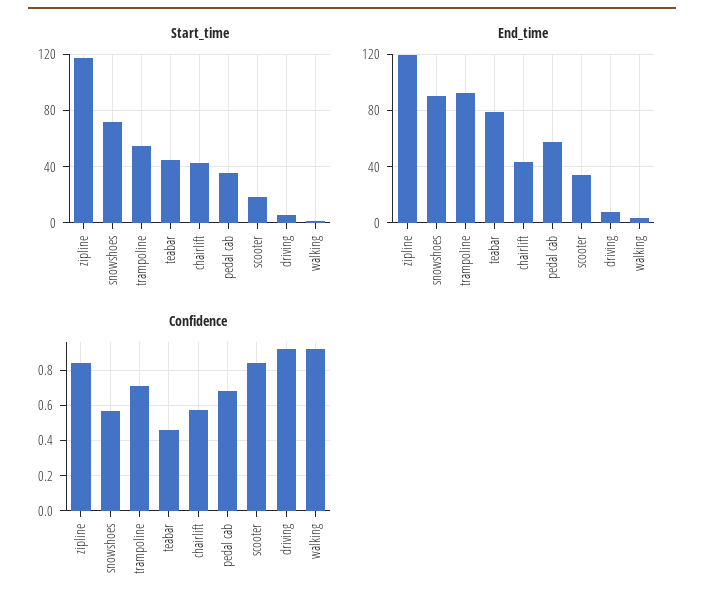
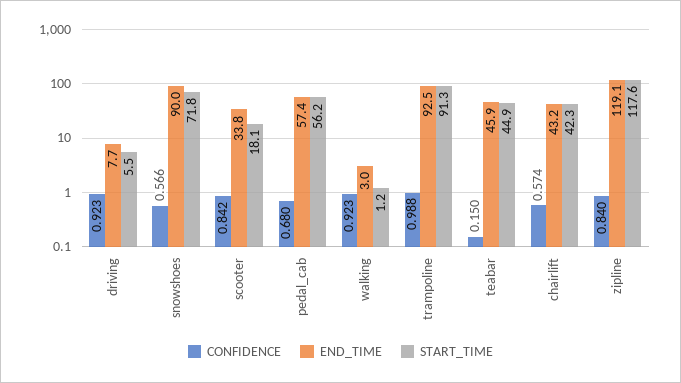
  {
    "Start_time": {
      "zipline": 117.6,
      "snowshoes": 71.8,
-     "trampoline": 55,
+     "trampoline": 91.3,
      "teabar": 44.9,
      "chairlift": 42.3,
-     "pedal cab": 35,
+     "pedal cab": 56.2,
      "scooter": 18.1,
      "driving": 5.5,
      "walking": 1.2
    },
    "End_time": {
      "zipline": 119.1,
      "snowshoes": 90,
      "trampoline": 92.5,
-     "teabar": 80,
+     "teabar": 45.9,
      "chairlift": 43.2,
      "pedal cab": 57.4,
      "scooter": 33.8,
      "driving": 7.7,
      "walking": 3
    },
    "Confidence": {
      "zipline": 0.84,
      "snowshoes": 0.566,
-     "trampoline": 0.7,
+     "trampoline": 0.988,
-     "teabar": 0.45,
+     "teabar": 0.15,
      "chairlift": 0.574,
      "pedal cab": 0.68,
      "scooter": 0.842,
      "driving": 0.923,
      "walking": 0.923
    }
  }

